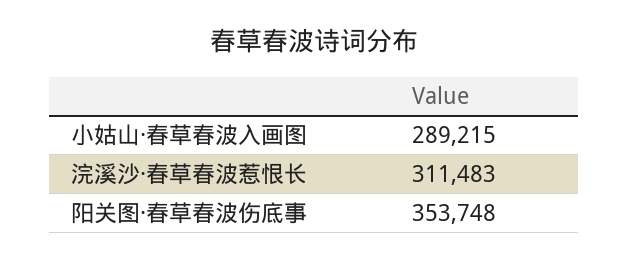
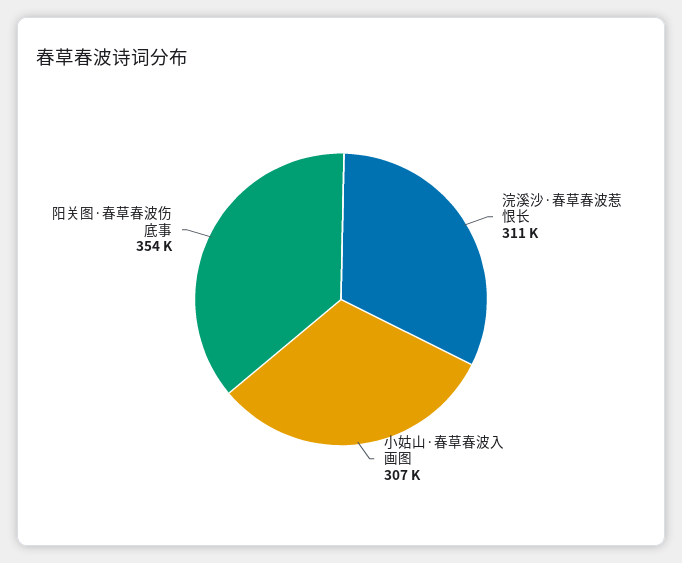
  {
-   "小姑山·春草春波入画图": 289215,
+   "小姑山·春草春波入画图": 307000,
    "浣溪沙·春草春波惹恨长": 311483,
    "阳关图·春草春波伤底事": 353748
  }

